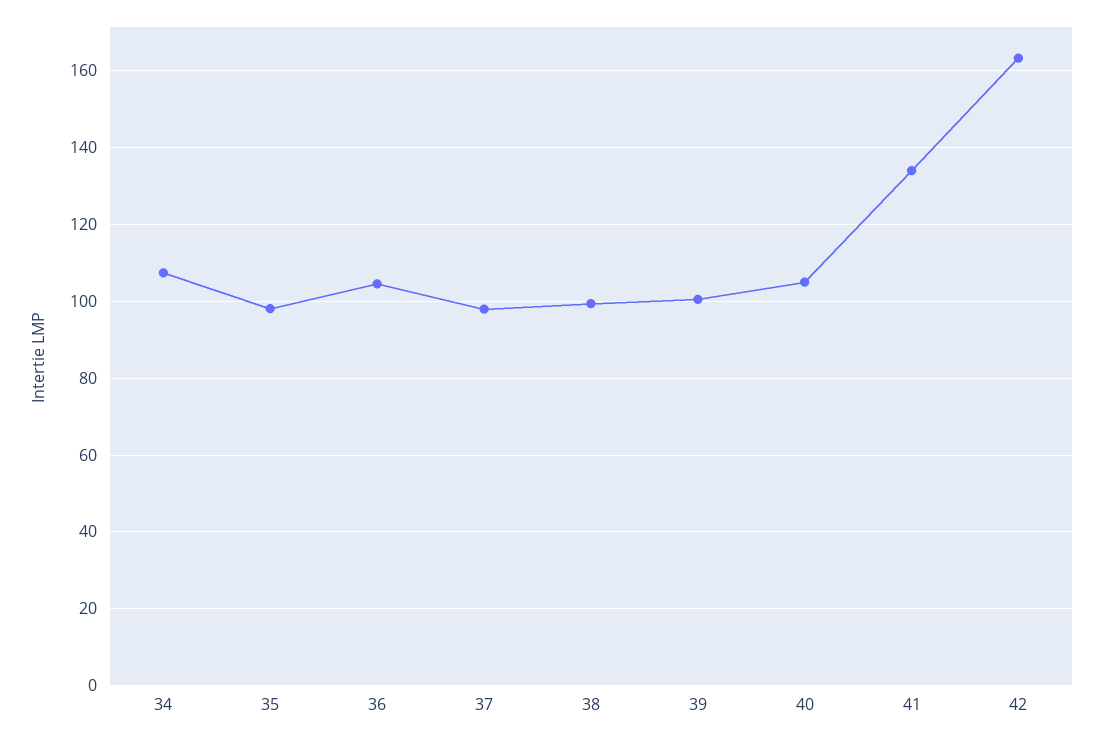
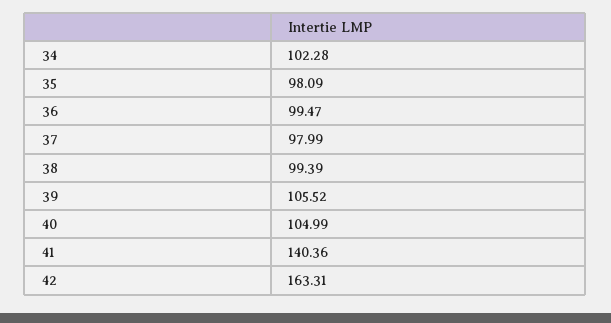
  {
-   "34": 108,
+   "34": 102.28,
    "35": 98.09,
-   "36": 104,
+   "36": 99.47,
    "37": 97.99,
    "38": 99.39,
-   "39": 100,
+   "39": 105.52,
    "40": 104.99,
-   "41": 134,
+   "41": 140.36,
    "42": 163.31
  }

